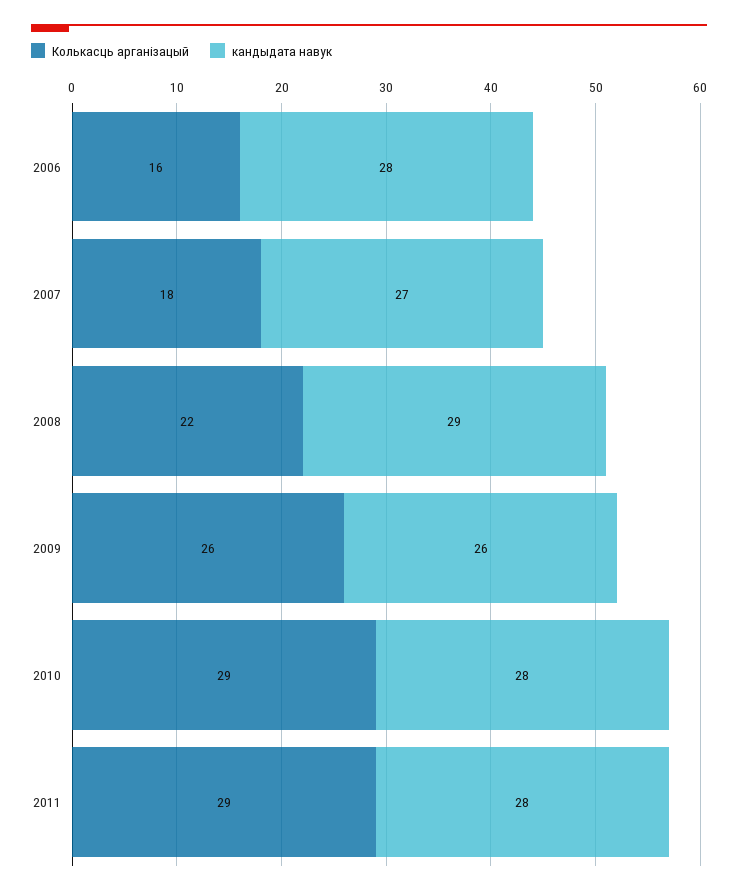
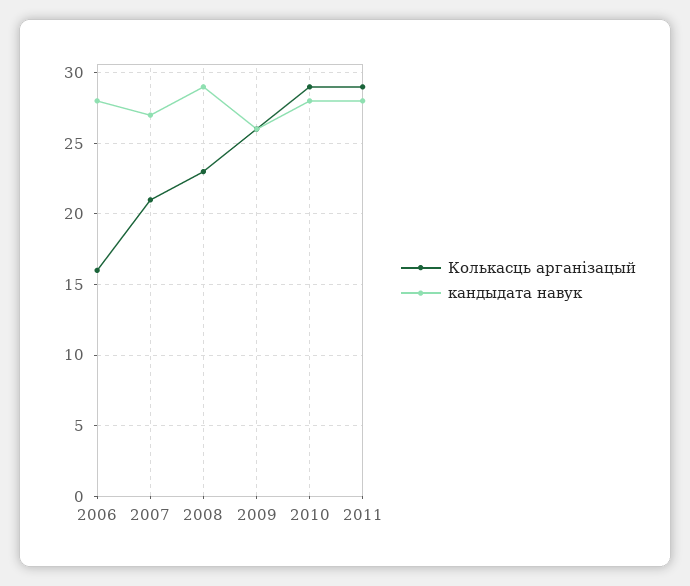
  {
    "Колькасць арганізацый": {
      "2006": 16,
-     "2007": 18,
+     "2007": 21,
-     "2008": 22,
+     "2008": 23,
      "2009": 26,
      "2010": 29,
      "2011": 29
    },
    "кандыдата навук": {
      "2006": 28,
      "2007": 27,
      "2008": 29,
      "2009": 26,
      "2010": 28,
      "2011": 28
    }
  }

